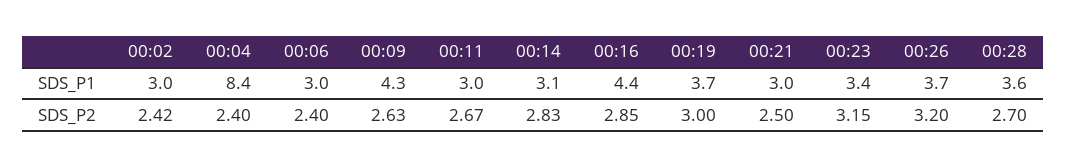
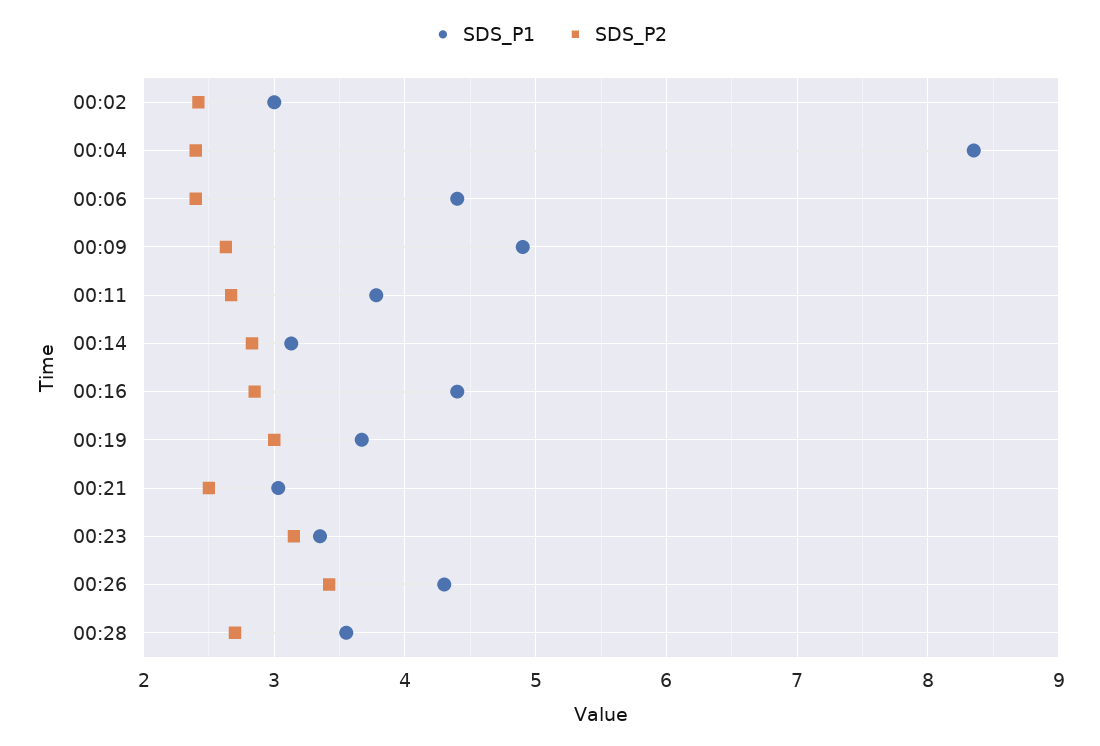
  {
    "SDS_P1": {
      "00:02": 3,
      "00:04": 8.4,
-     "00:06": 3,
+     "00:06": 4.4,
-     "00:09": 4.3,
+     "00:09": 4.9,
-     "00:11": 3,
+     "00:11": 3.8,
      "00:14": 3.1,
      "00:16": 4.4,
      "00:19": 3.7,
      "00:21": 3,
      "00:23": 3.4,
-     "00:26": 3.7,
+     "00:26": 4.3,
      "00:28": 3.6
    },
    "SDS_P2": {
      "00:02": 2.42,
      "00:04": 2.4,
      "00:06": 2.4,
      "00:09": 2.63,
      "00:11": 2.67,
      "00:14": 2.83,
      "00:16": 2.85,
      "00:19": 3,
      "00:21": 2.5,
      "00:23": 3.15,
-     "00:26": 3.2,
+     "00:26": 3.4,
      "00:28": 2.7
    }
  }

